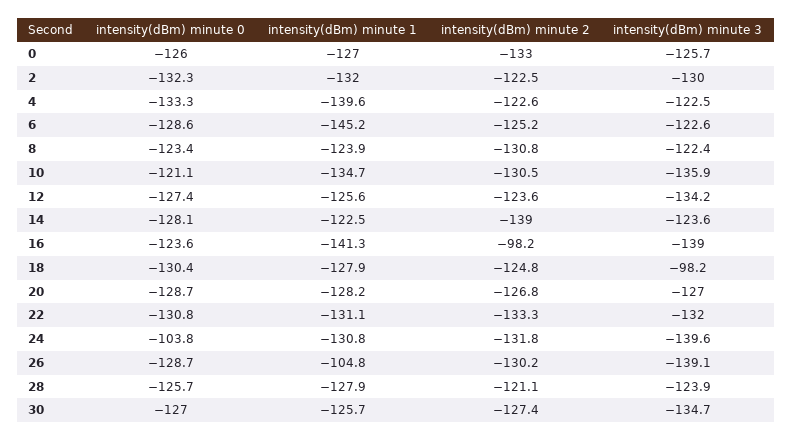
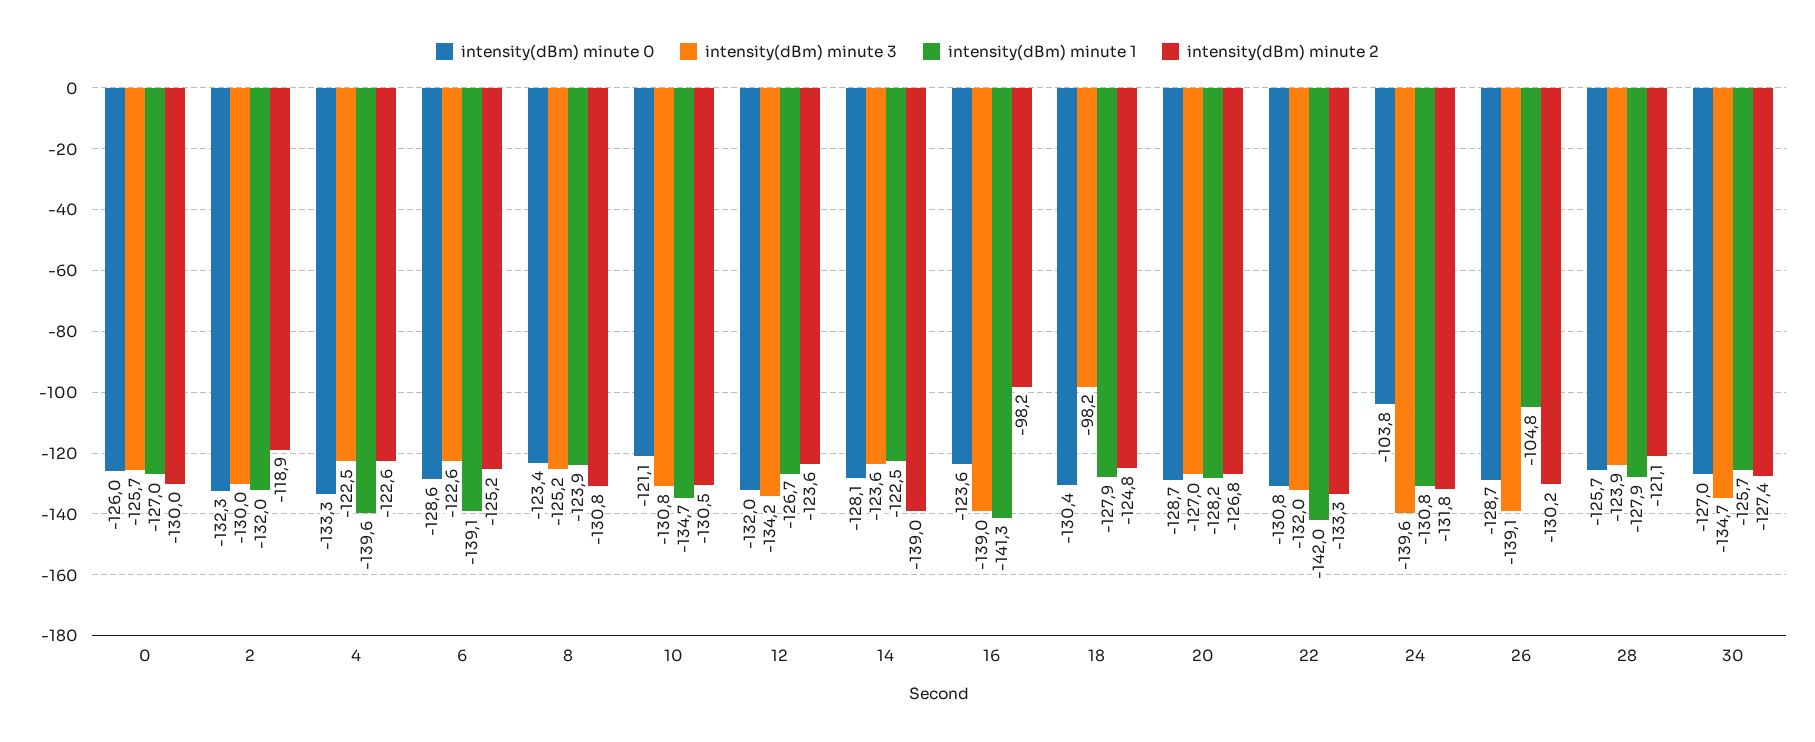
  {
    "intensity(dBm) minute 0": {
      "0": -126,
      "2": -132.3,
      "4": -133.3,
      "6": -128.6,
      "8": -123.4,
      "10": -121.1,
-     "12": -127.4,
+     "12": -132,
      "14": -128.1,
      "16": -123.6,
      "18": -130.4,
      "20": -128.7,
      "22": -130.8,
      "24": -103.8,
      "26": -128.7,
      "28": -125.7,
      "30": -127
    },
    "intensity(dBm) minute 1": {
      "0": -127,
      "2": -132,
      "4": -139.6,
-     "6": -145.2,
+     "6": -139.1,
      "8": -123.9,
      "10": -134.7,
-     "12": -125.6,
+     "12": -126.7,
      "14": -122.5,
      "16": -141.3,
      "18": -127.9,
      "20": -128.2,
-     "22": -131.1,
+     "22": -142,
      "24": -130.8,
      "26": -104.8,
      "28": -127.9,
      "30": -125.7
    },
    "intensity(dBm) minute 2": {
-     "0": -133,
+     "0": -130,
-     "2": -122.5,
+     "2": -118.9,
      "4": -122.6,
      "6": -125.2,
      "8": -130.8,
      "10": -130.5,
      "12": -123.6,
      "14": -139,
      "16": -98.2,
      "18": -124.8,
      "20": -126.8,
      "22": -133.3,
      "24": -131.8,
      "26": -130.2,
      "28": -121.1,
      "30": -127.4
    },
    "intensity(dBm) minute 3": {
      "0": -125.7,
      "2": -130,
      "4": -122.5,
      "6": -122.6,
-     "8": -122.4,
+     "8": -125.2,
-     "10": -135.9,
+     "10": -130.8,
      "12": -134.2,
      "14": -123.6,
      "16": -139,
      "18": -98.2,
      "20": -127,
      "22": -132,
      "24": -139.6,
      "26": -139.1,
      "28": -123.9,
      "30": -134.7
    }
  }

